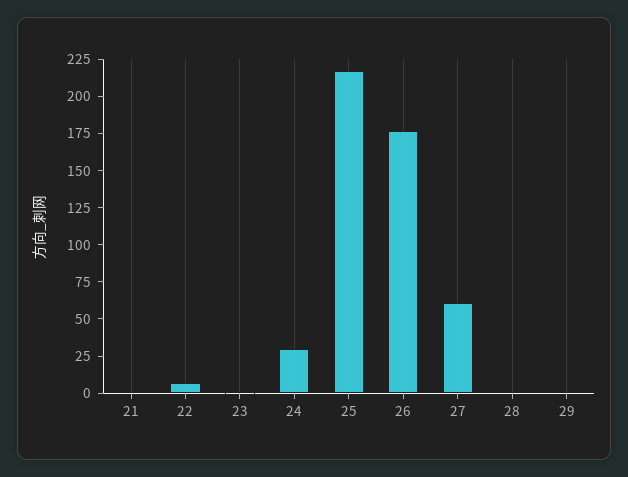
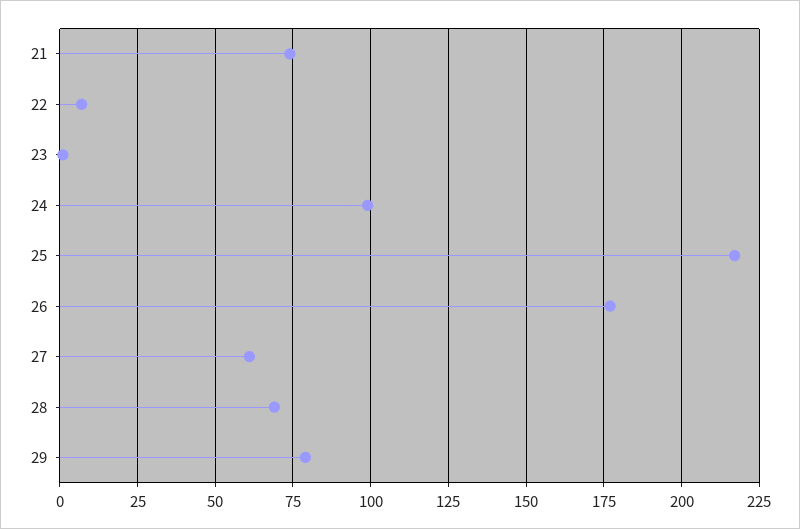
  {
-   "21": 0,
+   "21": 75,
    "22": 5,
    "23": 0,
-   "24": 25,
+   "24": 100,
    "25": 215,
    "26": 175,
    "27": 60,
-   "28": 0,
+   "28": 70,
-   "29": 0
+   "29": 80
  }

